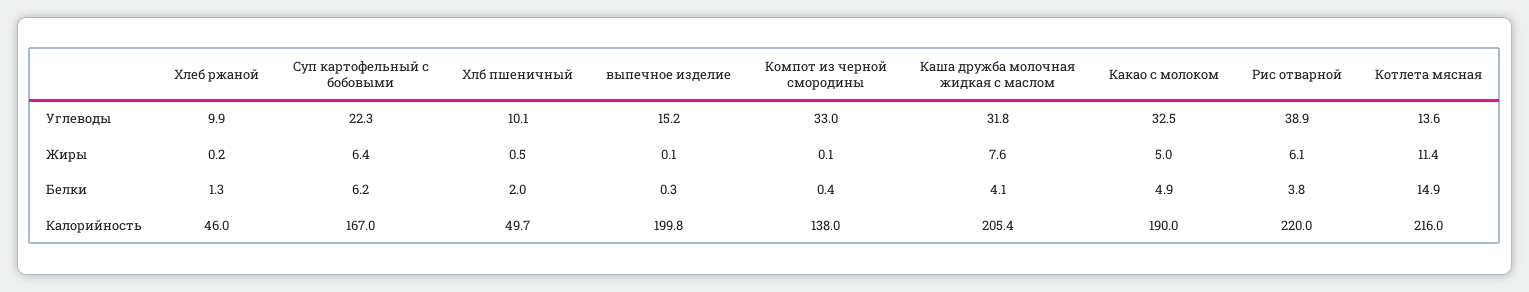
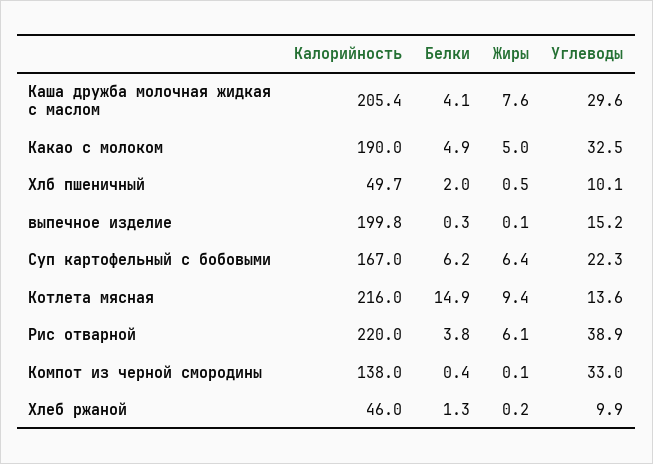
  {
    "Хлеб ржаной": {
      "Углеводы": 9.9,
      "Жиры": 0.2,
      "Белки": 1.3,
      "Калорийность": 46
    },
    "Суп картофельный с бобовыми": {
      "Углеводы": 22.3,
      "Жиры": 6.4,
      "Белки": 6.2,
      "Калорийность": 167
    },
    "Хлб пшеничный": {
      "Углеводы": 10.1,
      "Жиры": 0.5,
      "Белки": 2,
      "Калорийность": 49.7
    },
    "выпечное изделие": {
      "Углеводы": 15.2,
      "Жиры": 0.1,
      "Белки": 0.3,
      "Калорийность": 199.8
    },
    "Компот из черной смородины": {
      "Углеводы": 33,
      "Жиры": 0.1,
      "Белки": 0.4,
      "Калорийность": 138
    },
    "Каша дружба молочная жидкая с маслом": {
-     "Углеводы": 31.8,
+     "Углеводы": 29.6,
      "Жиры": 7.6,
      "Белки": 4.1,
      "Калорийность": 205.4
    },
    "Какао с молоком": {
      "Углеводы": 32.5,
      "Жиры": 5,
      "Белки": 4.9,
      "Калорийность": 190
    },
    "Рис отварной": {
      "Углеводы": 38.9,
      "Жиры": 6.1,
      "Белки": 3.8,
      "Калорийность": 220
    },
    "Котлета мясная": {
      "Углеводы": 13.6,
-     "Жиры": 11.4,
+     "Жиры": 9.4,
      "Белки": 14.9,
      "Калорийность": 216
    }
  }

